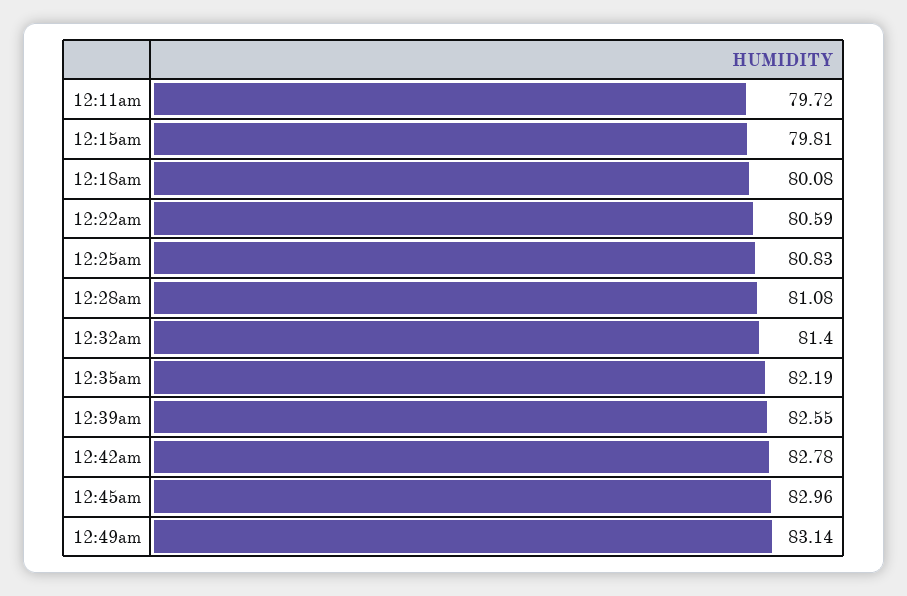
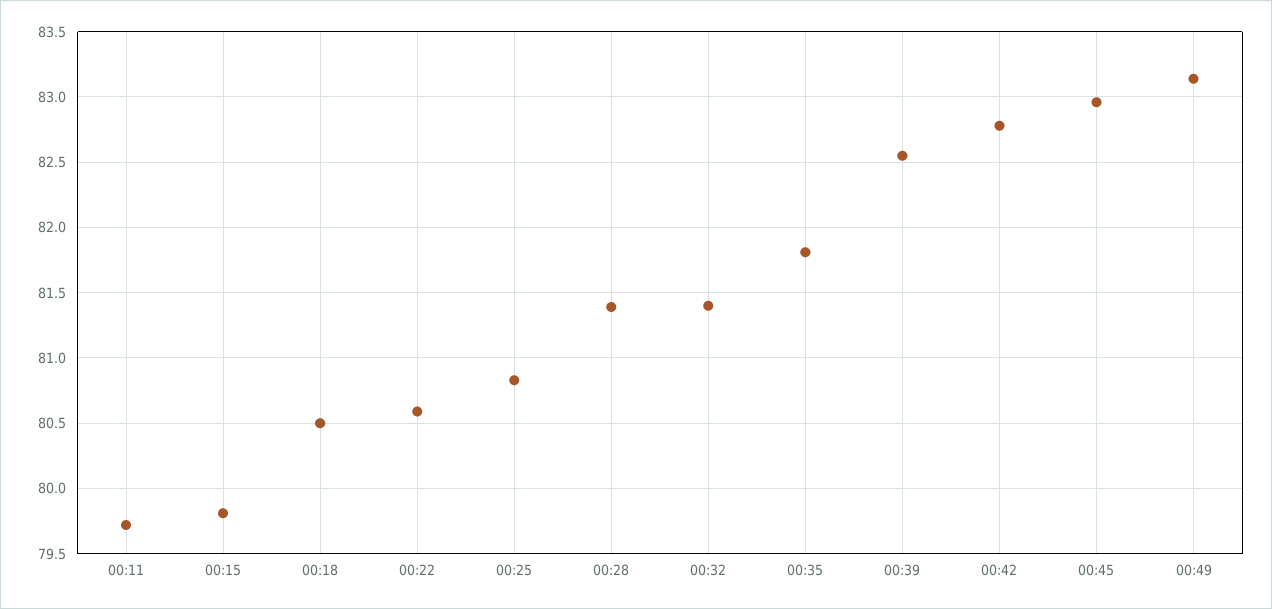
  {
    "12:11am": 79.72,
    "12:15am": 79.81,
-   "12:18am": 80.08,
+   "12:18am": 80.5,
    "12:22am": 80.59,
    "12:25am": 80.83,
-   "12:28am": 81.08,
+   "12:28am": 81.4,
    "12:32am": 81.4,
-   "12:35am": 82.19,
+   "12:35am": 81.8,
    "12:39am": 82.55,
    "12:42am": 82.78,
    "12:45am": 82.96,
    "12:49am": 83.14
  }

